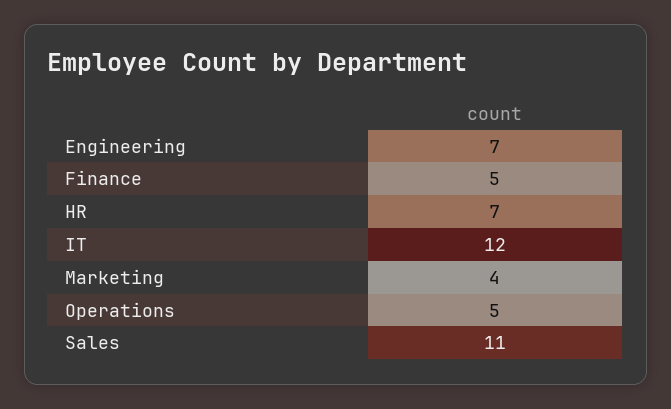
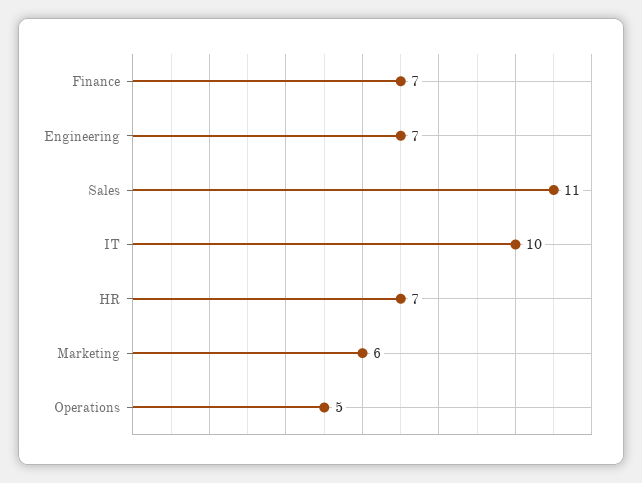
  {
    "Engineering": 7,
-   "Finance": 5,
+   "Finance": 7,
    "HR": 7,
-   "IT": 12,
+   "IT": 10,
-   "Marketing": 4,
+   "Marketing": 6,
    "Operations": 5,
    "Sales": 11
  }

